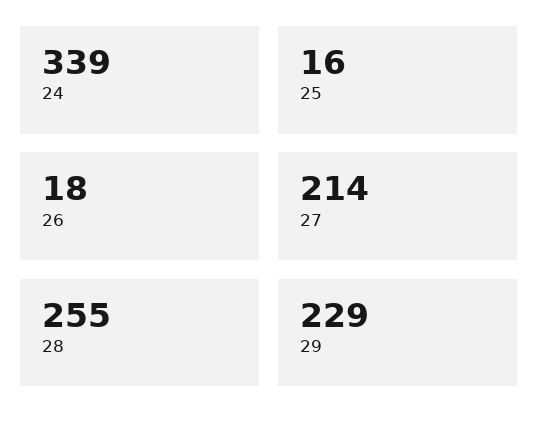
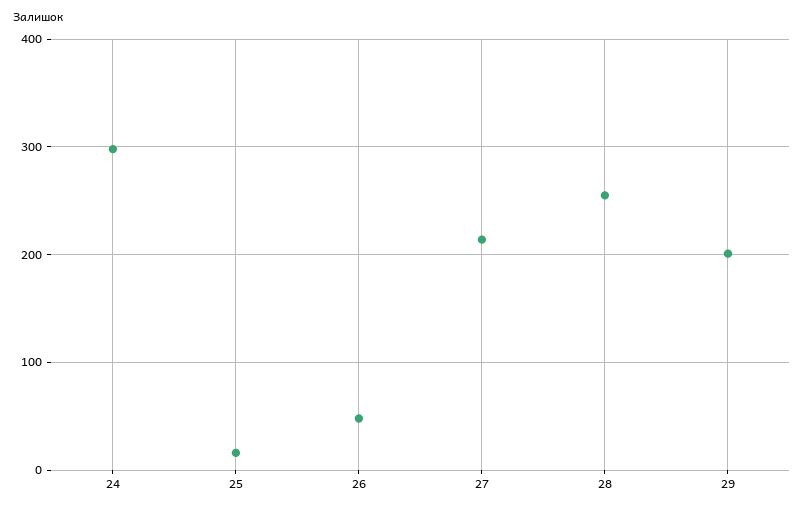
  {
-   "24": 339,
+   "24": 300,
    "25": 16,
-   "26": 18,
+   "26": 50,
    "27": 214,
    "28": 255,
-   "29": 229
+   "29": 200
  }

